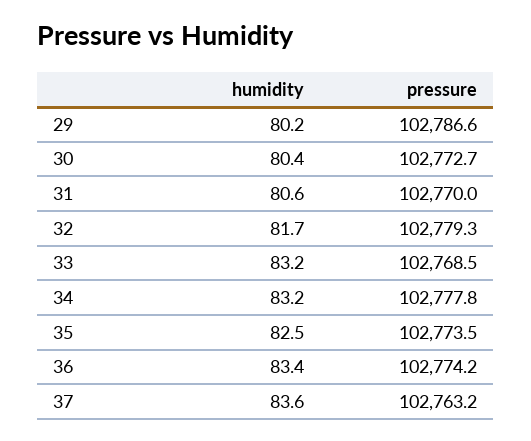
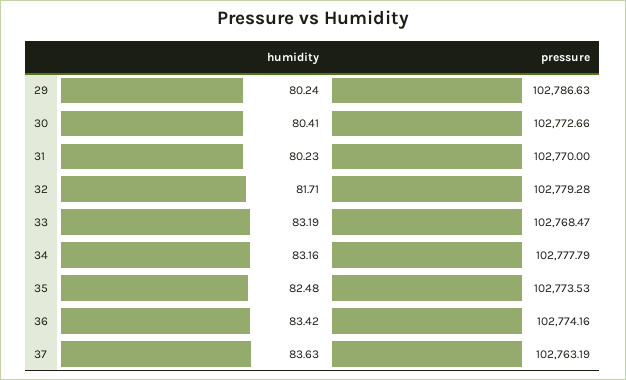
  {
    "humidity": {
      "29": 80.24,
      "30": 80.41,
-     "31": 80.6,
+     "31": 80.23,
      "32": 81.71,
      "33": 83.19,
      "34": 83.16,
      "35": 82.48,
      "36": 83.42,
      "37": 83.63
    },
    "pressure": {
      "29": 102786.63,
      "30": 102772.66,
      "31": 102770,
      "32": 102779.28,
      "33": 102768.47,
      "34": 102777.79,
      "35": 102773.53,
      "36": 102774.16,
      "37": 102763.19
    }
  }

